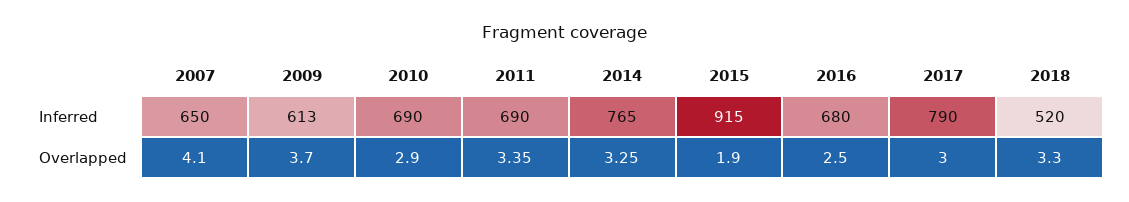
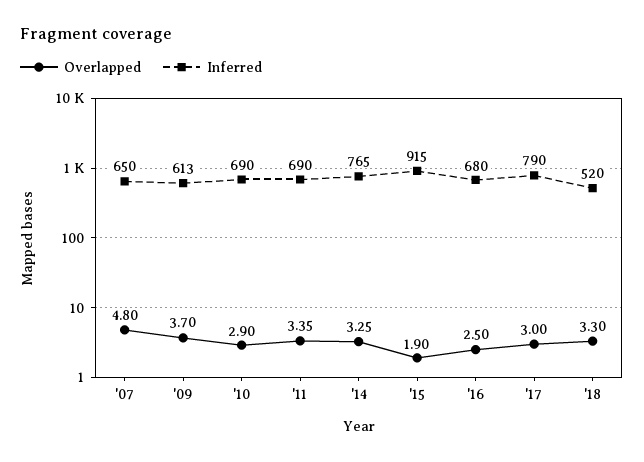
  {
    "Inferred": {
      "2007": 650,
      "2009": 613,
      "2010": 690,
      "2011": 690,
      "2014": 765,
      "2015": 915,
      "2016": 680,
      "2017": 790,
      "2018": 520
    },
    "Overlapped": {
-     "2007": 4.1,
+     "2007": 4.8,
      "2009": 3.7,
      "2010": 2.9,
      "2011": 3.35,
      "2014": 3.25,
      "2015": 1.9,
      "2016": 2.5,
      "2017": 3,
      "2018": 3.3
    }
  }

